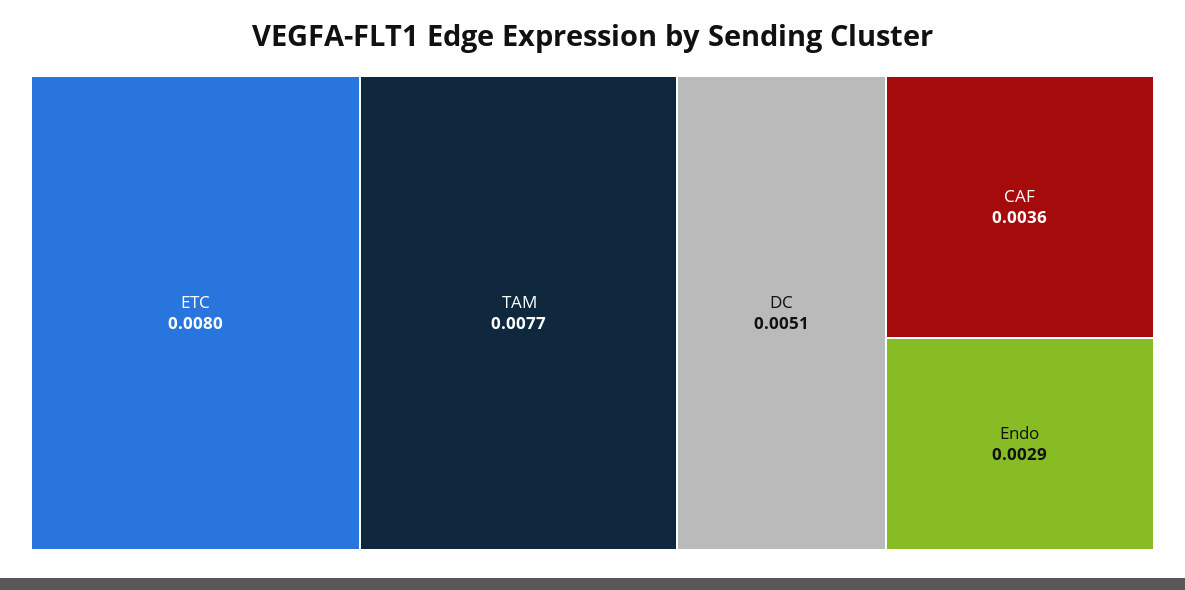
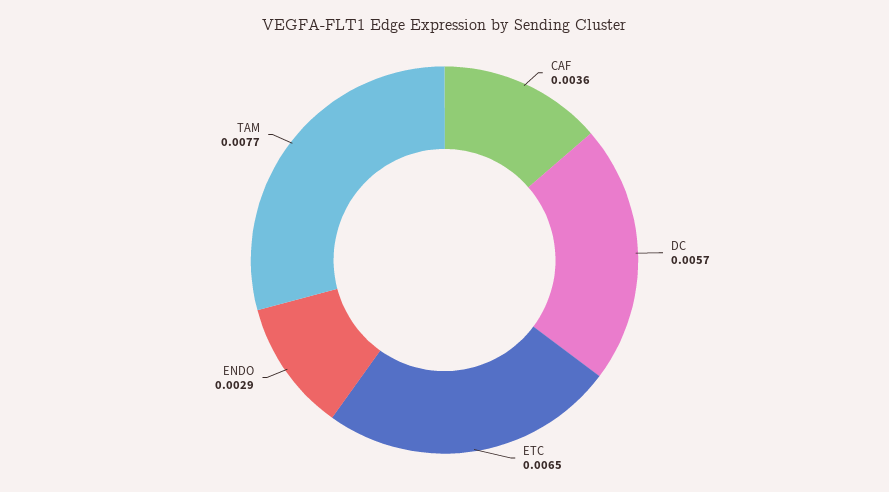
  {
-   "ETC": 0.008,
+   "ETC": 0.0065,
    "TAM": 0.0077,
-   "DC": 0.0051,
+   "DC": 0.0057,
    "CAF": 0.0036,
    "Endo": 0.0029
  }

